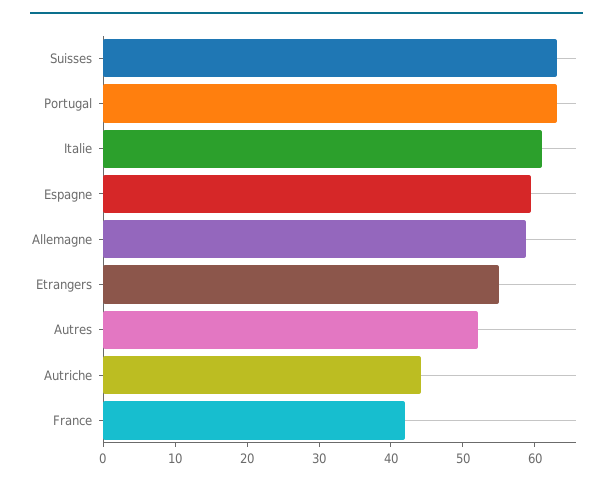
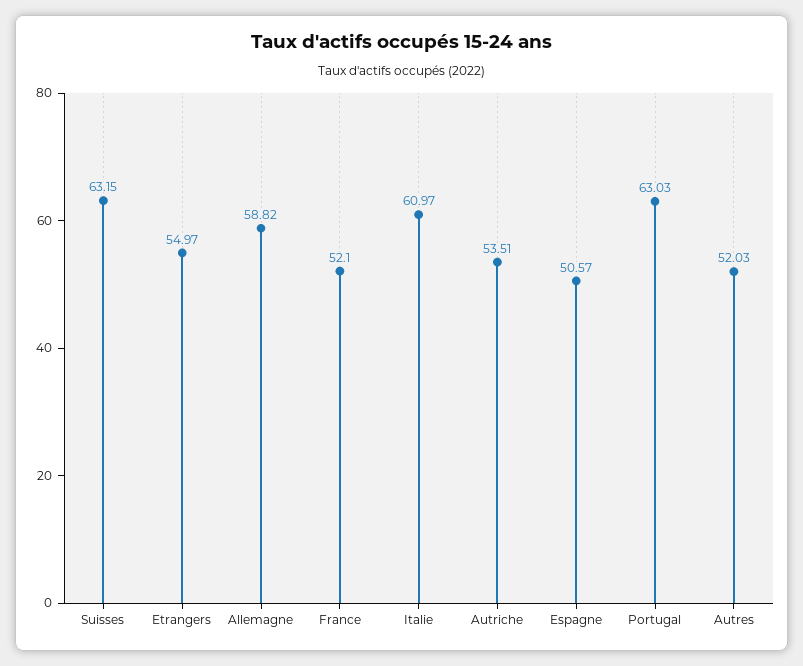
  {
    "Suisses": 63.15,
    "Portugal": 63.03,
    "Italie": 60.97,
-   "Espagne": 60,
+   "Espagne": 50.57,
    "Allemagne": 58.82,
    "Etrangers": 54.97,
    "Autres": 52.03,
-   "Autriche": 44,
+   "Autriche": 53.51,
-   "France": 42
+   "France": 52.1
  }

